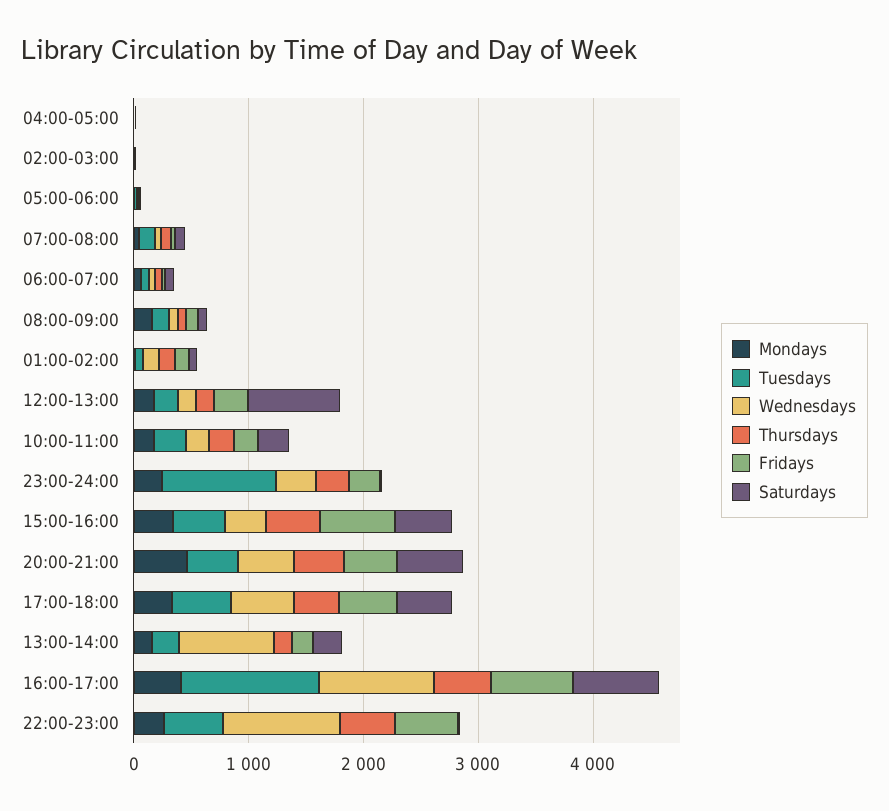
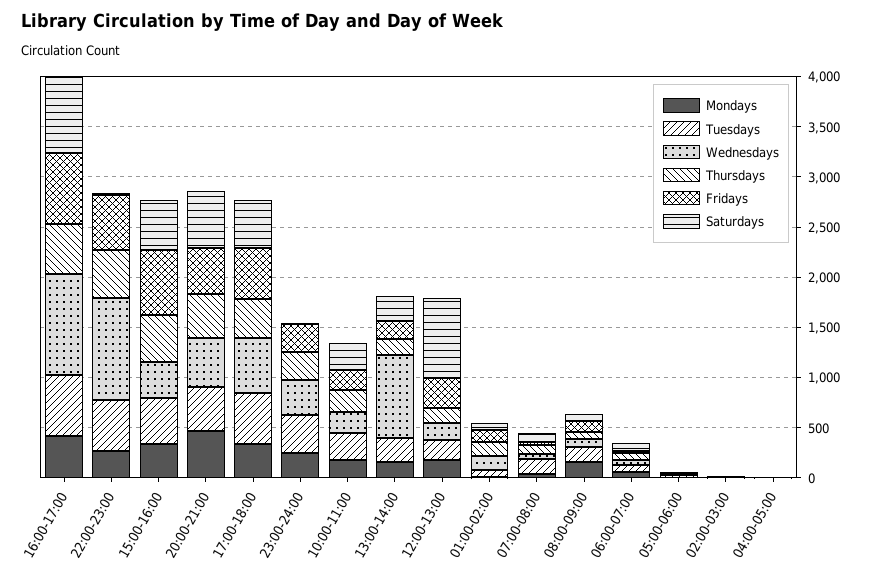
  {
    "Mondays": {
      "04:00-05:00": 0,
      "02:00-03:00": 0,
      "05:00-06:00": 0,
      "07:00-08:00": 0,
      "06:00-07:00": 100,
      "08:00-09:00": 200,
      "01:00-02:00": 0,
      "12:00-13:00": 200,
      "10:00-11:00": 200,
      "23:00-24:00": 200,
      "15:00-16:00": 300,
      "20:00-21:00": 500,
      "17:00-18:00": 300,
      "13:00-14:00": 200,
      "16:00-17:00": 400,
      "22:00-23:00": 300
    },
    "Tuesdays": {
      "04:00-05:00": 0,
      "02:00-03:00": 0,
      "05:00-06:00": 0,
      "07:00-08:00": 100,
      "06:00-07:00": 100,
      "08:00-09:00": 100,
      "01:00-02:00": 100,
      "12:00-13:00": 200,
      "10:00-11:00": 300,
-     "23:00-24:00": 1000,
+     "23:00-24:00": 400,
      "15:00-16:00": 500,
      "20:00-21:00": 400,
      "17:00-18:00": 500,
      "13:00-14:00": 200,
-     "16:00-17:00": 1200,
+     "16:00-17:00": 600,
      "22:00-23:00": 500
    },
    "Wednesdays": {
      "04:00-05:00": 0,
      "02:00-03:00": 0,
      "05:00-06:00": 0,
      "07:00-08:00": 100,
      "06:00-07:00": 100,
      "08:00-09:00": 100,
      "01:00-02:00": 100,
      "12:00-13:00": 200,
      "10:00-11:00": 200,
      "23:00-24:00": 400,
      "15:00-16:00": 400,
      "20:00-21:00": 500,
      "17:00-18:00": 500,
      "13:00-14:00": 800,
      "16:00-17:00": 1000,
      "22:00-23:00": 1000
    },
    "Thursdays": {
      "04:00-05:00": 0,
      "02:00-03:00": 0,
      "05:00-06:00": 0,
      "07:00-08:00": 100,
      "06:00-07:00": 100,
      "08:00-09:00": 100,
      "01:00-02:00": 100,
      "12:00-13:00": 200,
      "10:00-11:00": 200,
      "23:00-24:00": 300,
      "15:00-16:00": 500,
      "20:00-21:00": 400,
      "17:00-18:00": 400,
      "13:00-14:00": 200,
      "16:00-17:00": 500,
      "22:00-23:00": 500
    },
    "Fridays": {
      "04:00-05:00": 0,
      "02:00-03:00": 0,
      "05:00-06:00": 0,
      "07:00-08:00": 0,
      "06:00-07:00": 0,
      "08:00-09:00": 100,
      "01:00-02:00": 100,
      "12:00-13:00": 300,
      "10:00-11:00": 200,
      "23:00-24:00": 300,
      "15:00-16:00": 700,
      "20:00-21:00": 500,
      "17:00-18:00": 500,
      "13:00-14:00": 200,
      "16:00-17:00": 700,
      "22:00-23:00": 500
    },
    "Saturdays": {
      "04:00-05:00": 0,
      "02:00-03:00": 0,
      "05:00-06:00": 0,
      "07:00-08:00": 100,
      "06:00-07:00": 100,
      "08:00-09:00": 100,
      "01:00-02:00": 100,
      "12:00-13:00": 800,
      "10:00-11:00": 300,
      "23:00-24:00": 0,
      "15:00-16:00": 500,
      "20:00-21:00": 600,
      "17:00-18:00": 500,
      "13:00-14:00": 300,
      "16:00-17:00": 800,
      "22:00-23:00": 0
    }
  }

